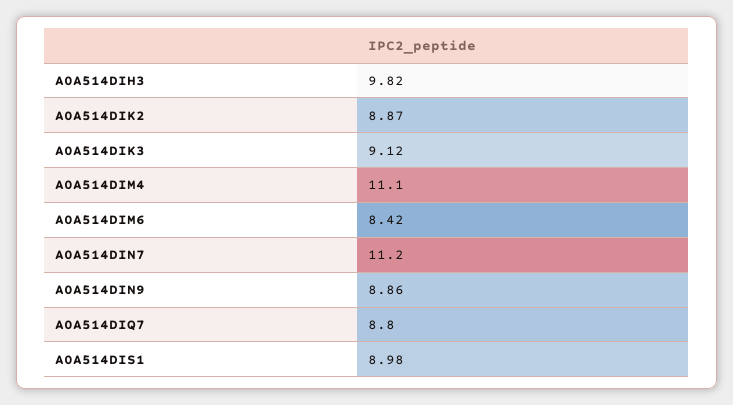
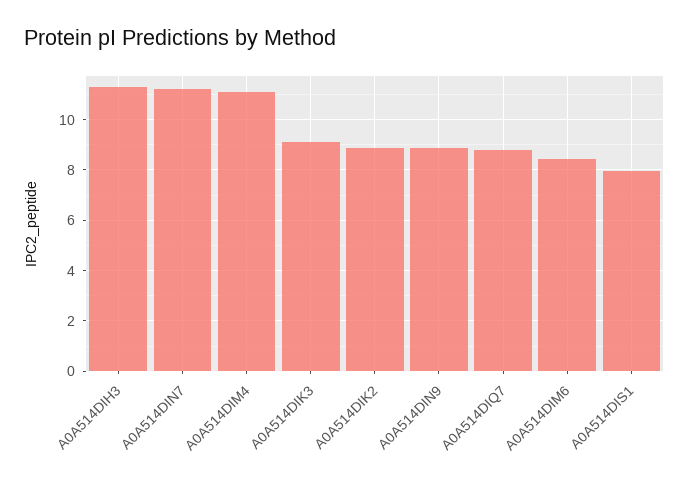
  {
-   "A0A514DIH3": 9.82,
+   "A0A514DIH3": 11.25,
    "A0A514DIK2": 8.87,
    "A0A514DIK3": 9.12,
    "A0A514DIM4": 11.1,
    "A0A514DIM6": 8.42,
    "A0A514DIN7": 11.2,
    "A0A514DIN9": 8.86,
    "A0A514DIQ7": 8.8,
-   "A0A514DIS1": 8.98
+   "A0A514DIS1": 8
  }

